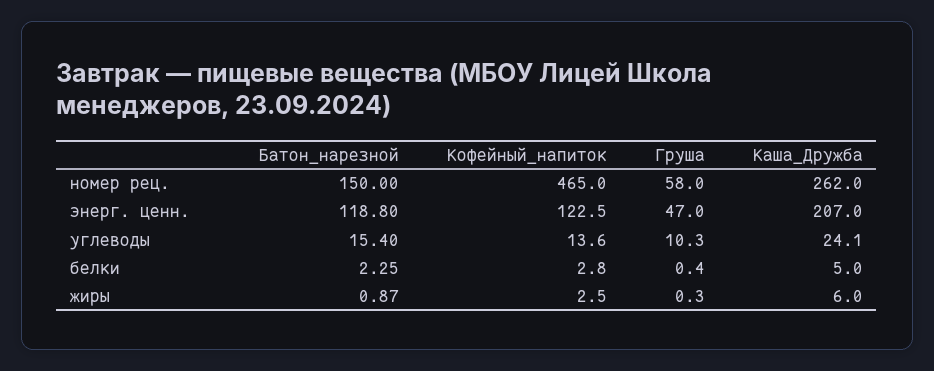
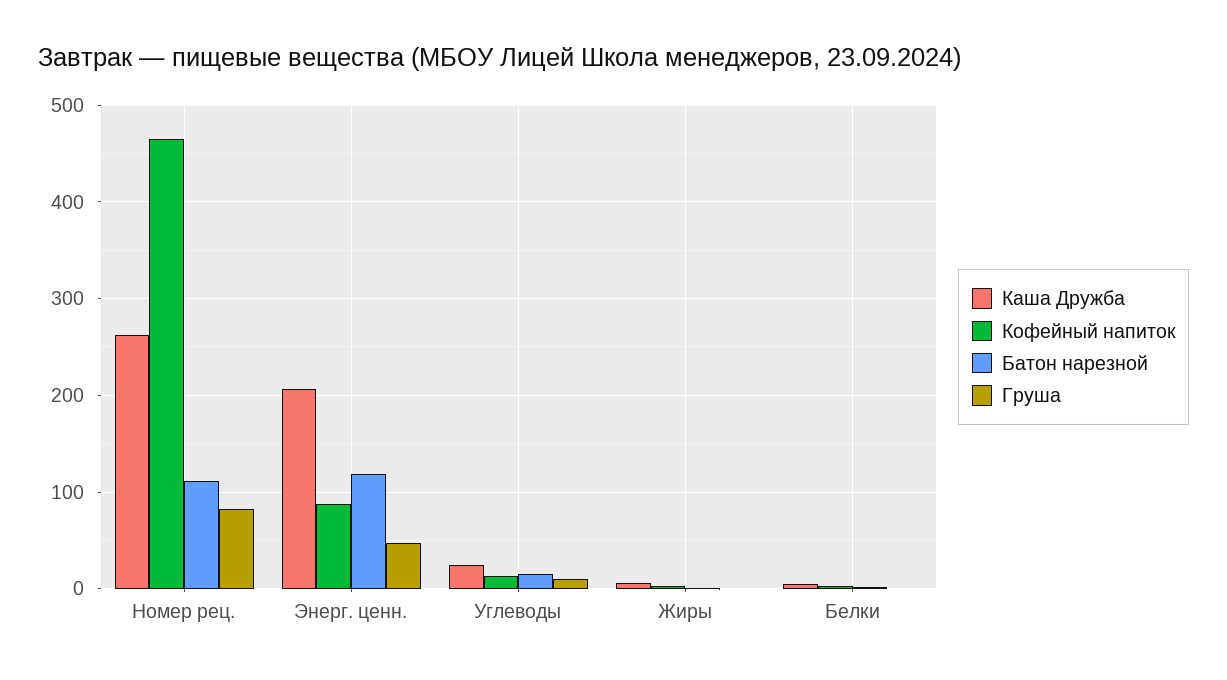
  {
    "Батон_нарезной": {
-     "номер рец.": 150,
+     "номер рец.": 110,
      "энерг. ценн.": 118.8,
      "углеводы": 15.4,
      "белки": 2.25,
      "жиры": 0.87
    },
    "Кофейный_напиток": {
      "номер рец.": 465,
-     "энерг. ценн.": 122.5,
+     "энерг. ценн.": 90,
      "углеводы": 13.6,
      "белки": 2.8,
      "жиры": 2.5
    },
    "Груша": {
-     "номер рец.": 58,
+     "номер рец.": 80,
      "энерг. ценн.": 47,
      "углеводы": 10.3,
      "белки": 0.4,
      "жиры": 0.3
    },
    "Каша_Дружба": {
      "номер рец.": 262,
      "энерг. ценн.": 207,
      "углеводы": 24.1,
      "белки": 5,
      "жиры": 6
    }
  }

